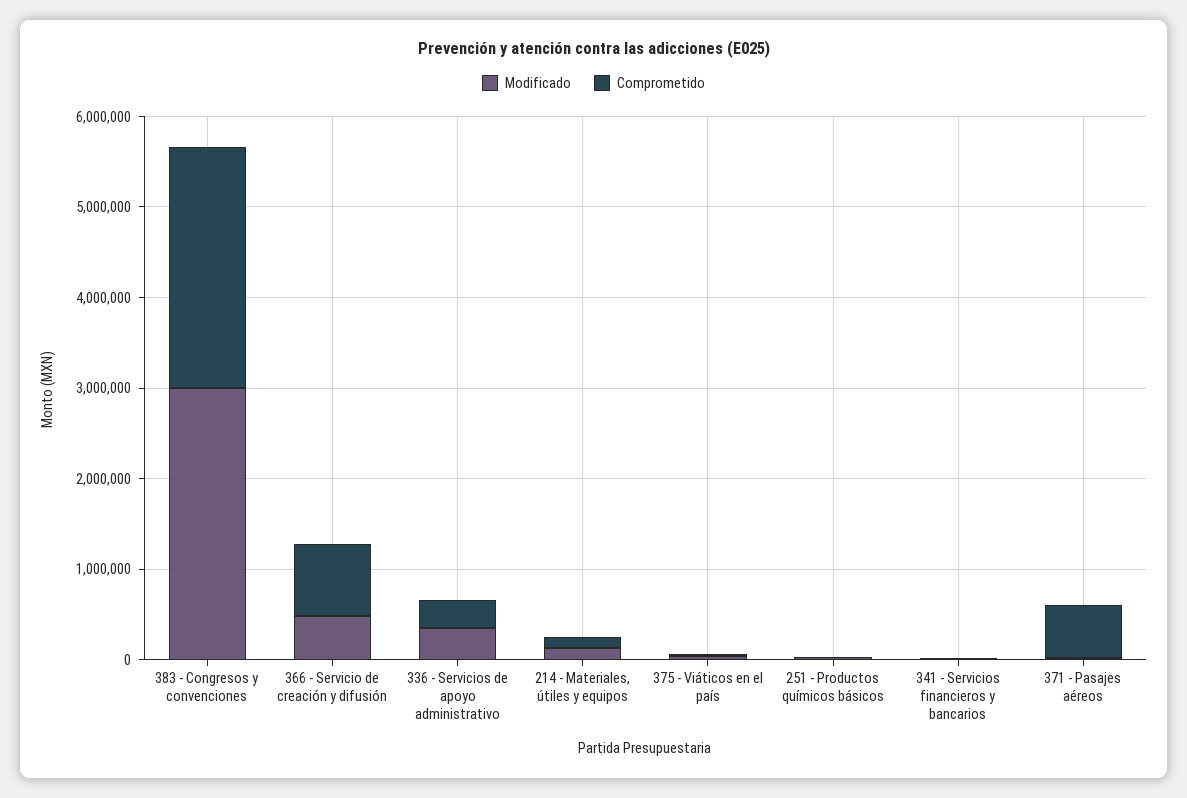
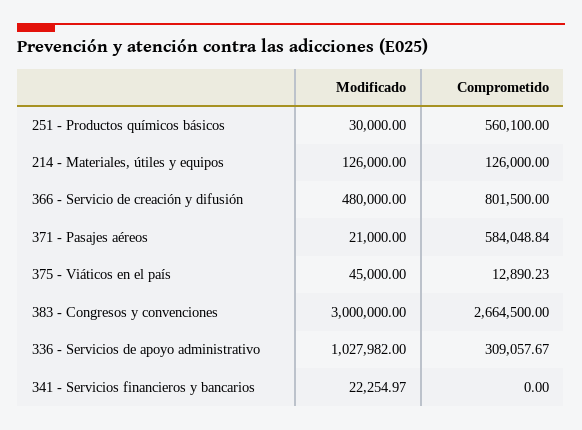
  {
    "Modificado": {
      "383 - Congresos y convenciones": 3000000,
      "366 - Servicio de creación y difusión": 480000,
-     "336 - Servicios de apoyo administrativo": 400000,
+     "336 - Servicios de apoyo administrativo": 1027982,
      "214 - Materiales, útiles y equipos": 126000,
      "375 - Viáticos en el país": 45000,
      "251 - Productos químicos básicos": 30000,
      "341 - Servicios financieros y bancarios": 22254.97,
      "371 - Pasajes aéreos": 21000
    },
    "Comprometido": {
      "383 - Congresos y convenciones": 2664500,
      "366 - Servicio de creación y difusión": 801500,
      "336 - Servicios de apoyo administrativo": 309057.67,
      "214 - Materiales, útiles y equipos": 126000,
      "375 - Viáticos en el país": 12890.23,
-     "251 - Productos químicos básicos": 0,
+     "251 - Productos químicos básicos": 560100,
      "341 - Servicios financieros y bancarios": 0,
      "371 - Pasajes aéreos": 584048.84
    }
  }

